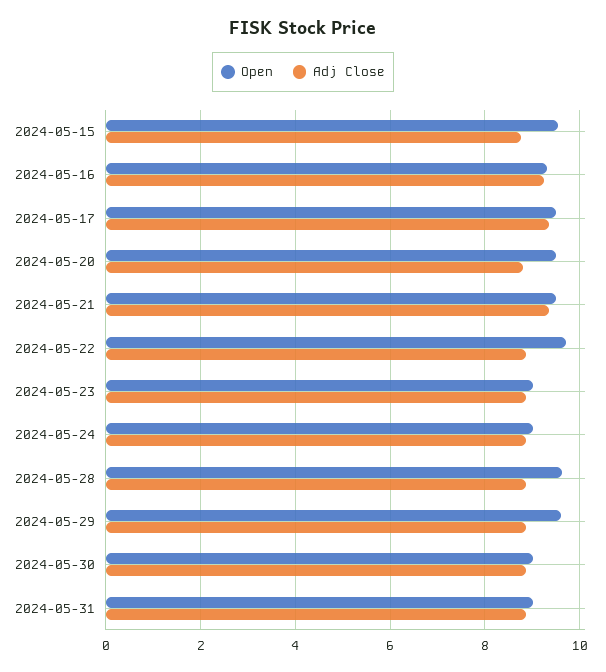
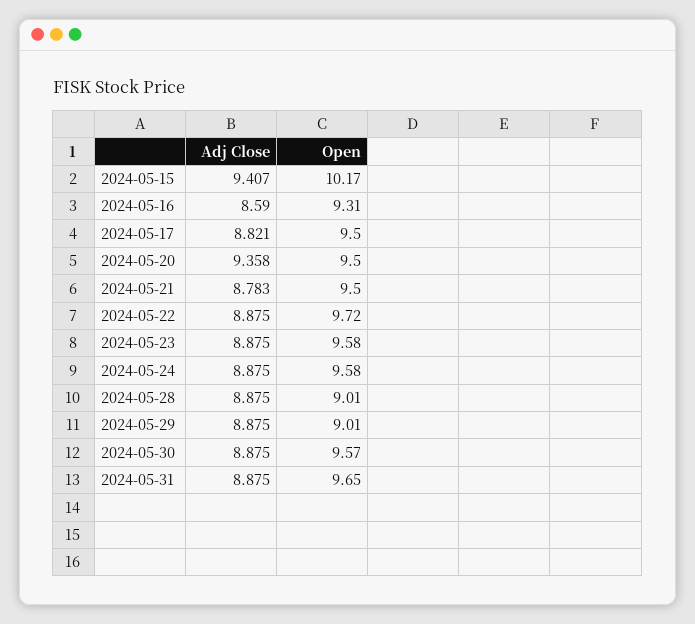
  {
    "Open": {
-     "2024-05-15": 9.6,
+     "2024-05-15": 10.17,
      "2024-05-16": 9.31,
      "2024-05-17": 9.5,
      "2024-05-20": 9.5,
      "2024-05-21": 9.5,
      "2024-05-22": 9.72,
-     "2024-05-23": 9,
+     "2024-05-23": 9.58,
-     "2024-05-24": 9,
+     "2024-05-24": 9.58,
-     "2024-05-28": 9.6,
+     "2024-05-28": 9.01,
-     "2024-05-29": 9.6,
+     "2024-05-29": 9.01,
-     "2024-05-30": 9,
+     "2024-05-30": 9.57,
-     "2024-05-31": 9
+     "2024-05-31": 9.65
    },
    "Adj Close": {
-     "2024-05-15": 8.8,
+     "2024-05-15": 9.407,
-     "2024-05-16": 9.2,
+     "2024-05-16": 8.59,
-     "2024-05-17": 9.4,
+     "2024-05-17": 8.821,
-     "2024-05-20": 8.8,
+     "2024-05-20": 9.358,
-     "2024-05-21": 9.4,
+     "2024-05-21": 8.783,
      "2024-05-22": 8.875,
      "2024-05-23": 8.875,
      "2024-05-24": 8.875,
      "2024-05-28": 8.875,
      "2024-05-29": 8.875,
      "2024-05-30": 8.875,
      "2024-05-31": 8.875
    }
  }

